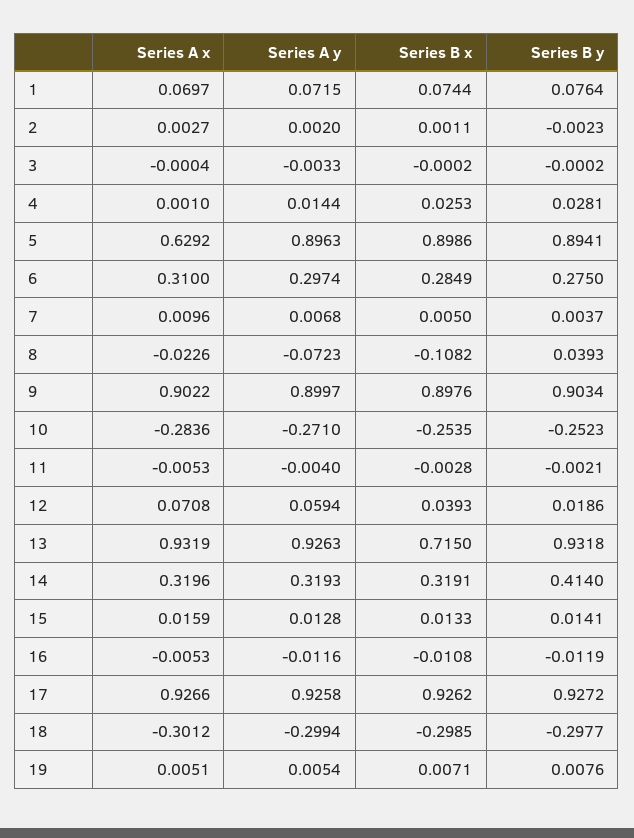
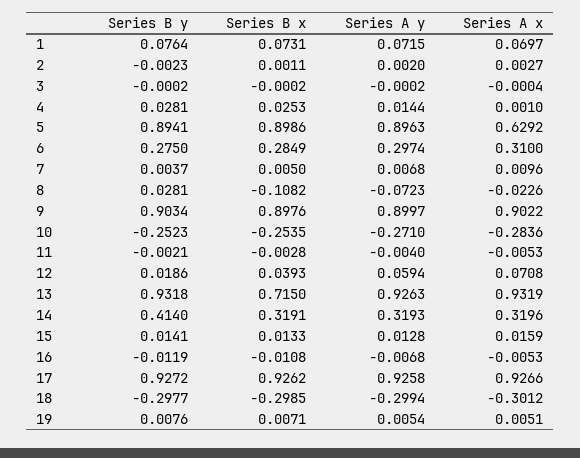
  {
    "Series A x": {
      "1": 0.0697,
      "2": 0.0027,
      "3": -0.0004,
      "4": 0.001,
      "5": 0.6292,
      "6": 0.31,
      "7": 0.0096,
      "8": -0.0226,
      "9": 0.9022,
      "10": -0.2836,
      "11": -0.0053,
      "12": 0.0708,
      "13": 0.9319,
      "14": 0.3196,
      "15": 0.0159,
      "16": -0.0053,
      "17": 0.9266,
      "18": -0.3012,
      "19": 0.0051
    },
    "Series A y": {
      "1": 0.0715,
      "2": 0.002,
-     "3": -0.0033,
+     "3": -0.0002,
      "4": 0.0144,
      "5": 0.8963,
      "6": 0.2974,
      "7": 0.0068,
      "8": -0.0723,
      "9": 0.8997,
      "10": -0.271,
      "11": -0.004,
      "12": 0.0594,
      "13": 0.9263,
      "14": 0.3193,
      "15": 0.0128,
-     "16": -0.0116,
+     "16": -0.0068,
      "17": 0.9258,
      "18": -0.2994,
      "19": 0.0054
    },
    "Series B x": {
-     "1": 0.0744,
+     "1": 0.0731,
      "2": 0.0011,
      "3": -0.0002,
      "4": 0.0253,
      "5": 0.8986,
      "6": 0.2849,
      "7": 0.005,
      "8": -0.1082,
      "9": 0.8976,
      "10": -0.2535,
      "11": -0.0028,
      "12": 0.0393,
      "13": 0.715,
      "14": 0.3191,
      "15": 0.0133,
      "16": -0.0108,
      "17": 0.9262,
      "18": -0.2985,
      "19": 0.0071
    },
    "Series B y": {
      "1": 0.0764,
      "2": -0.0023,
      "3": -0.0002,
      "4": 0.0281,
      "5": 0.8941,
      "6": 0.275,
      "7": 0.0037,
-     "8": 0.0393,
+     "8": 0.0281,
      "9": 0.9034,
      "10": -0.2523,
      "11": -0.0021,
      "12": 0.0186,
      "13": 0.9318,
      "14": 0.414,
      "15": 0.0141,
      "16": -0.0119,
      "17": 0.9272,
      "18": -0.2977,
      "19": 0.0076
    }
  }

